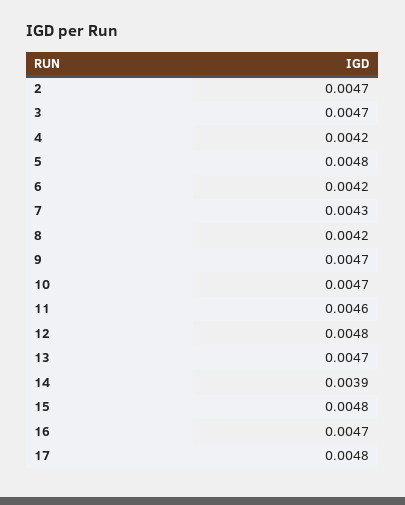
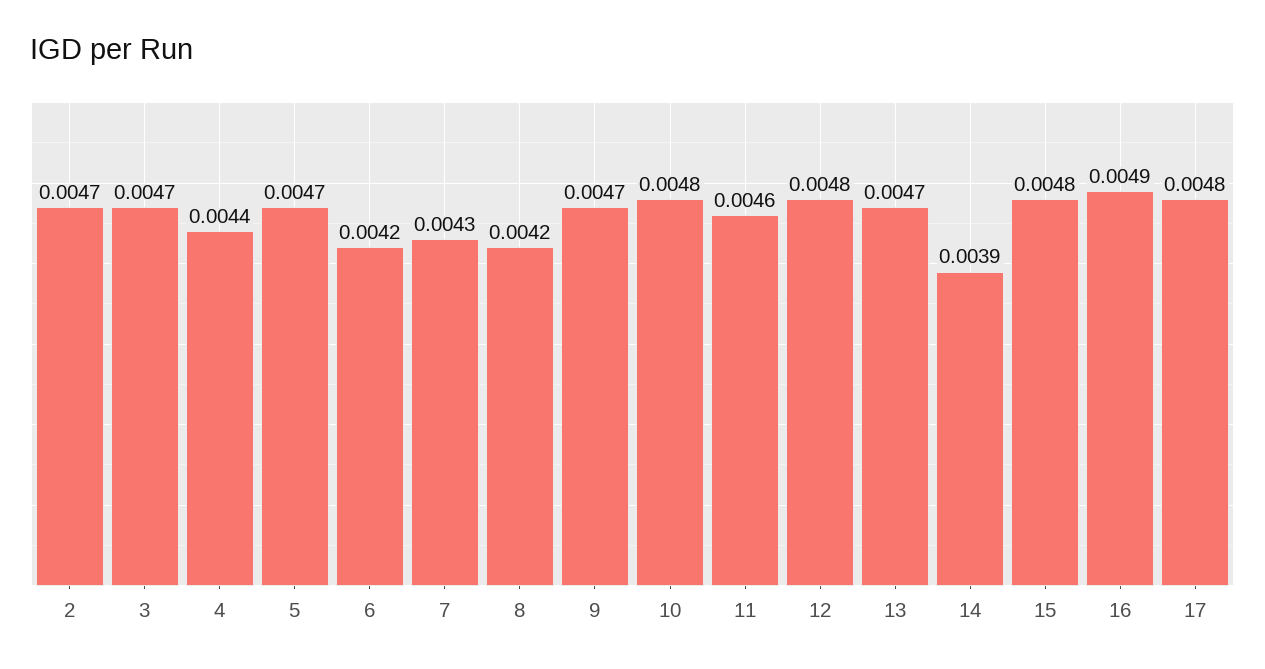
  {
    "2": 0.0047,
    "3": 0.0047,
-   "4": 0.0042,
+   "4": 0.0044,
-   "5": 0.0048,
+   "5": 0.0047,
    "6": 0.0042,
    "7": 0.0043,
    "8": 0.0042,
    "9": 0.0047,
-   "10": 0.0047,
+   "10": 0.0048,
    "11": 0.0046,
    "12": 0.0048,
    "13": 0.0047,
    "14": 0.0039,
    "15": 0.0048,
-   "16": 0.0047,
+   "16": 0.0049,
    "17": 0.0048
  }

